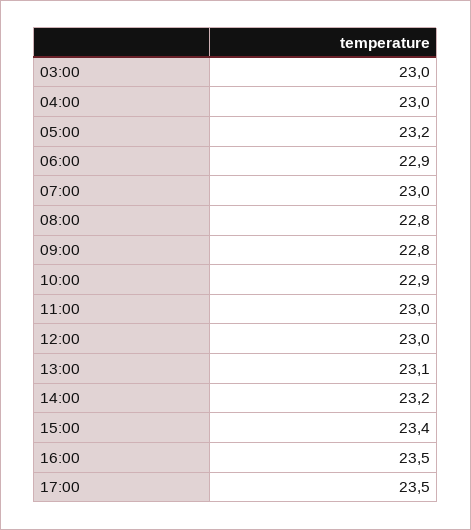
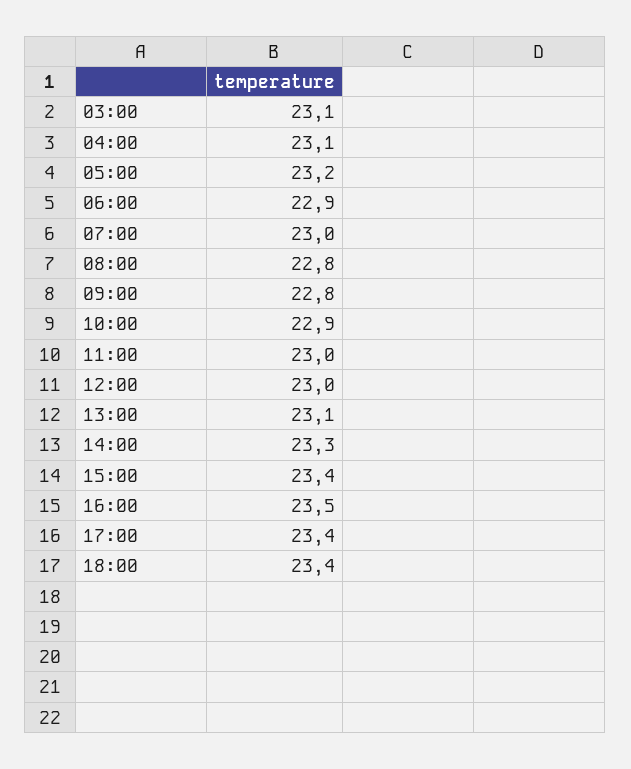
  {
-   "03:00": 23,
+   "03:00": 23.1,
-   "04:00": 23,
+   "04:00": 23.1,
    "05:00": 23.2,
    "06:00": 22.9,
    "07:00": 23,
    "08:00": 22.8,
    "09:00": 22.8,
    "10:00": 22.9,
    "11:00": 23,
    "12:00": 23,
    "13:00": 23.1,
-   "14:00": 23.2,
+   "14:00": 23.3,
    "15:00": 23.4,
    "16:00": 23.5,
-   "17:00": 23.5
+   "17:00": 23.4,
+   "18:00": 23.4
  }

